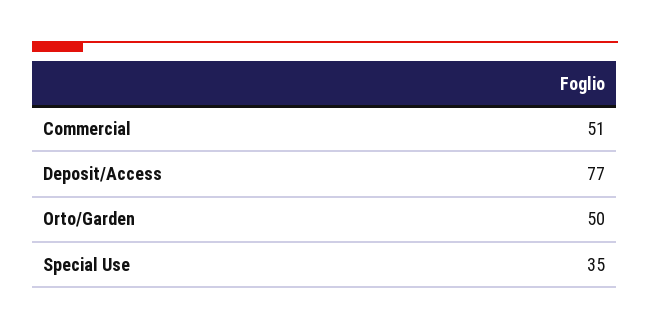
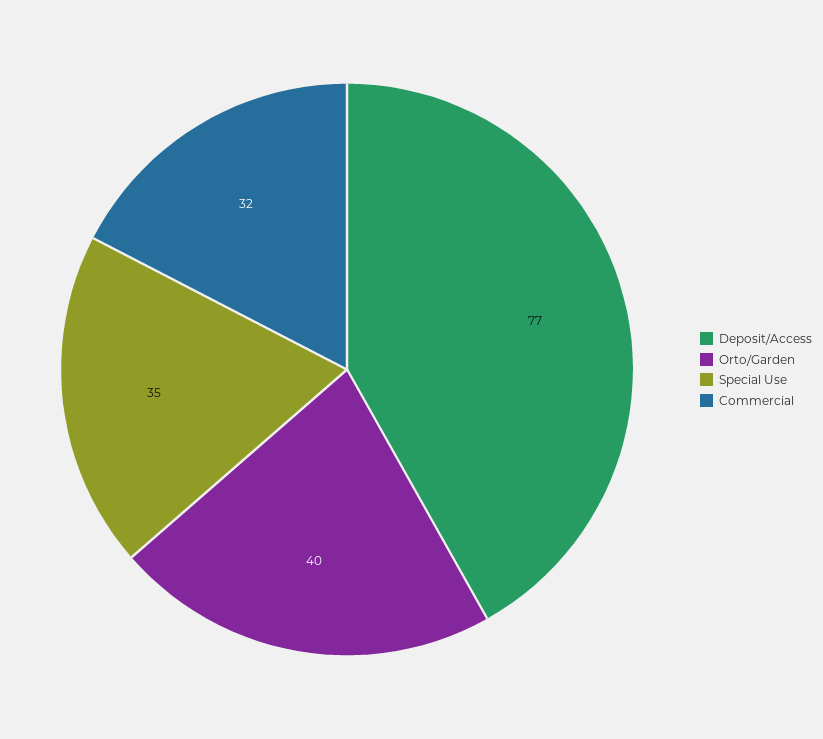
  {
-   "Commercial": 51,
+   "Commercial": 32,
    "Deposit/Access": 77,
-   "Orto/Garden": 50,
+   "Orto/Garden": 40,
    "Special Use": 35
  }

